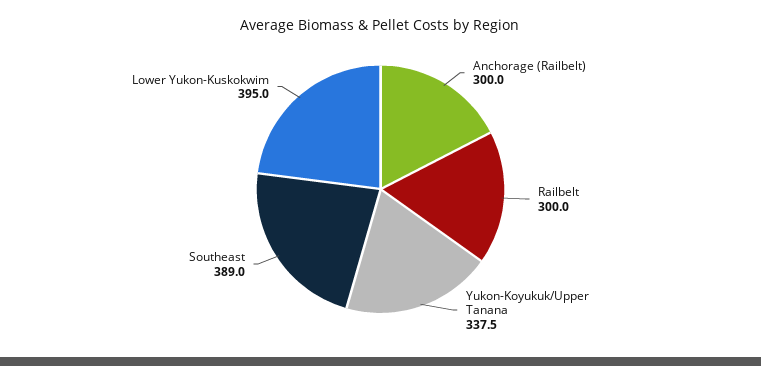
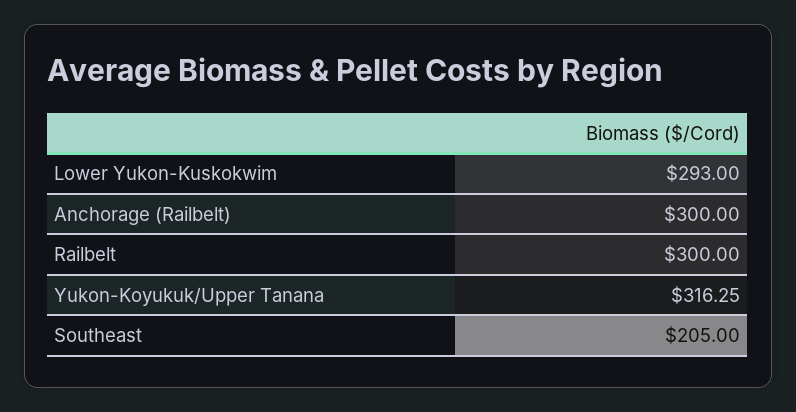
  {
    "Anchorage (Railbelt)": 300,
    "Railbelt": 300,
-   "Yukon-Koyukuk/Upper Tanana": 337.5,
+   "Yukon-Koyukuk/Upper Tanana": 316.25,
-   "Southeast": 389,
+   "Southeast": 205,
-   "Lower Yukon-Kuskokwim": 395
+   "Lower Yukon-Kuskokwim": 293
  }

